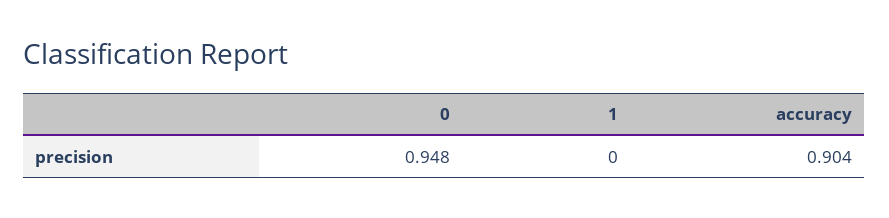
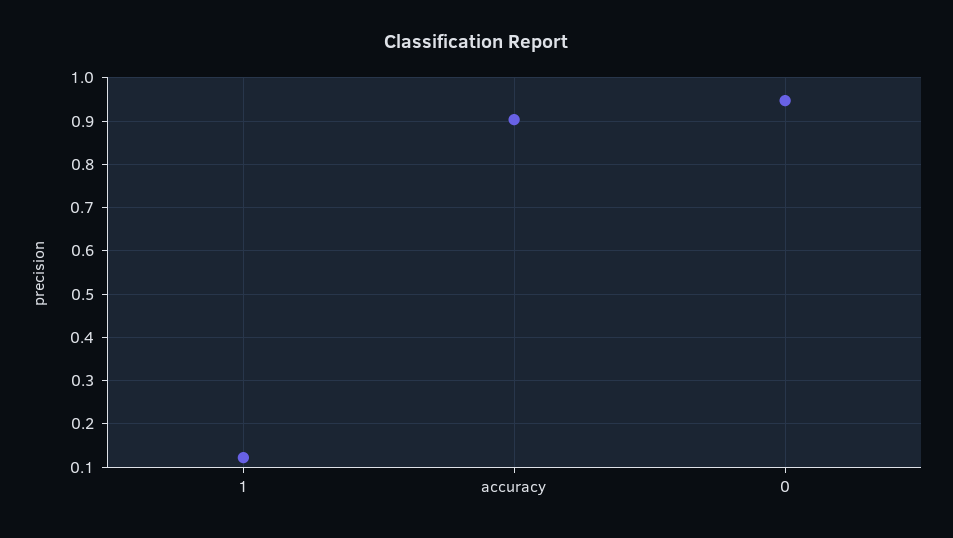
  {
    "0": 0.948,
-   "1": 0,
+   "1": 0.12,
    "accuracy": 0.904
  }

